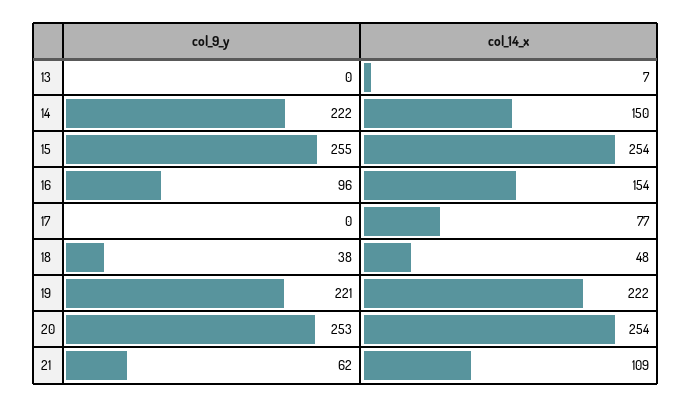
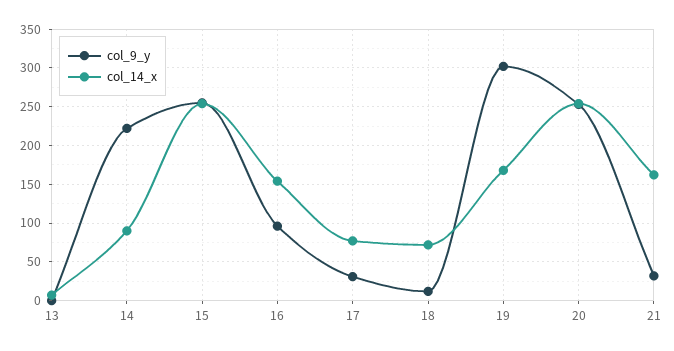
  {
    "col_9_y": {
      "13": 0,
      "14": 222,
      "15": 255,
      "16": 96,
-     "17": 0,
+     "17": 30,
-     "18": 38,
+     "18": 10,
-     "19": 221,
+     "19": 300,
      "20": 253,
-     "21": 62
+     "21": 30
    },
    "col_14_x": {
      "13": 7,
-     "14": 150,
+     "14": 90,
      "15": 254,
      "16": 154,
      "17": 77,
-     "18": 48,
+     "18": 70,
-     "19": 222,
+     "19": 170,
      "20": 254,
-     "21": 109
+     "21": 160
    }
  }

